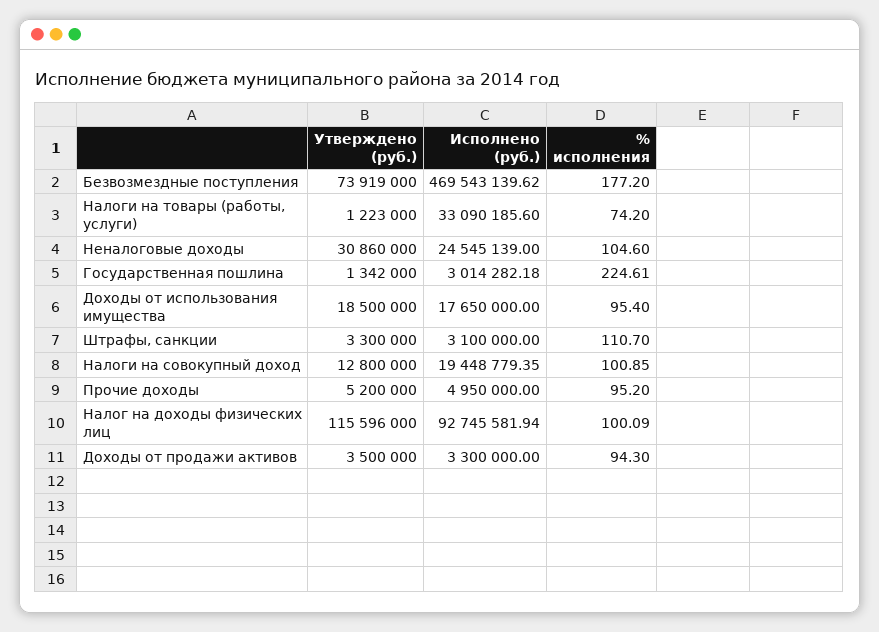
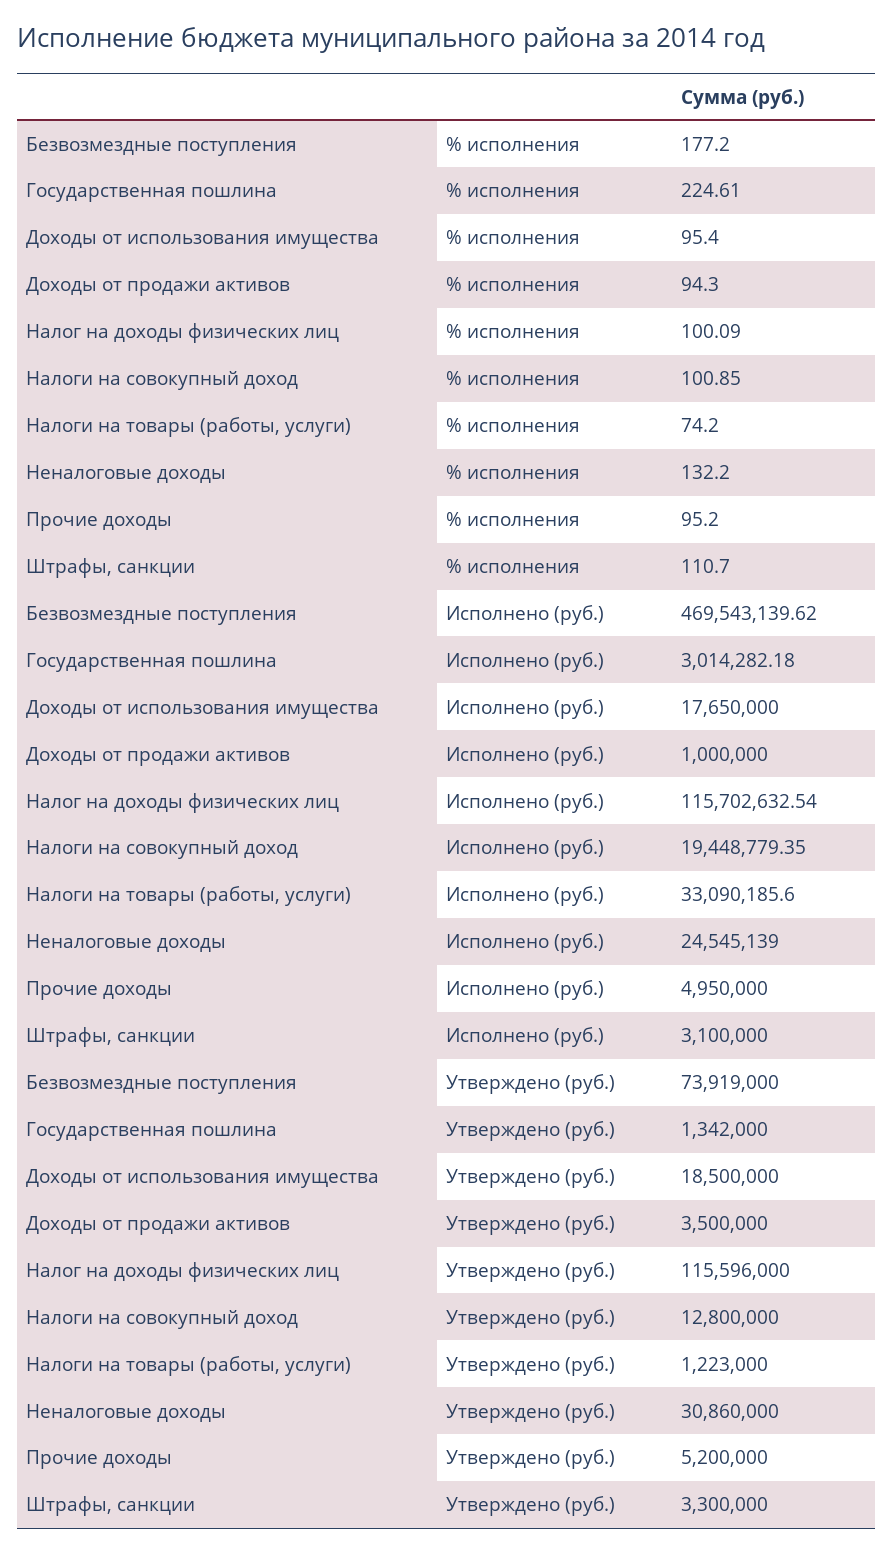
  {
    "Утверждено (руб.)": {
      "Безвозмездные поступления": 73919000,
      "Налоги на товары (работы, услуги)": 1223000,
      "Неналоговые доходы": 30860000,
      "Государственная пошлина": 1342000,
      "Доходы от использования имущества": 18500000,
      "Штрафы, санкции": 3300000,
      "Налоги на совокупный доход": 12800000,
      "Прочие доходы": 5200000,
      "Налог на доходы физических лиц": 115596000,
      "Доходы от продажи активов": 3500000
    },
    "Исполнено (руб.)": {
      "Безвозмездные поступления": 469543139.62,
      "Налоги на товары (работы, услуги)": 33090185.6,
      "Неналоговые доходы": 24545139,
      "Государственная пошлина": 3014282.18,
      "Доходы от использования имущества": 17650000,
      "Штрафы, санкции": 3100000,
      "Налоги на совокупный доход": 19448779.35,
      "Прочие доходы": 4950000,
-     "Налог на доходы физических лиц": 92745581.94,
+     "Налог на доходы физических лиц": 115702632.54,
-     "Доходы от продажи активов": 3300000
+     "Доходы от продажи активов": 1000000
    },
    "% исполнения": {
      "Безвозмездные поступления": 177.2,
      "Налоги на товары (работы, услуги)": 74.2,
-     "Неналоговые доходы": 104.6,
+     "Неналоговые доходы": 132.2,
      "Государственная пошлина": 224.61,
      "Доходы от использования имущества": 95.4,
      "Штрафы, санкции": 110.7,
      "Налоги на совокупный доход": 100.85,
      "Прочие доходы": 95.2,
      "Налог на доходы физических лиц": 100.09,
      "Доходы от продажи активов": 94.3
    }
  }

